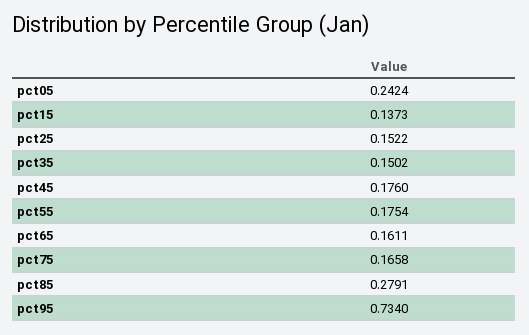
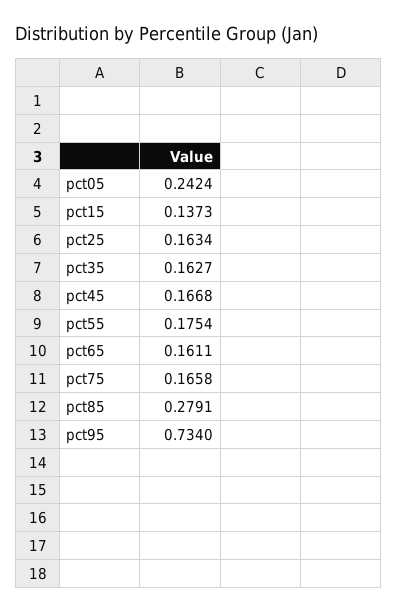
  {
    "pct05": 0.2424,
    "pct15": 0.1373,
-   "pct25": 0.1522,
+   "pct25": 0.1634,
-   "pct35": 0.1502,
+   "pct35": 0.1627,
-   "pct45": 0.176,
+   "pct45": 0.1668,
    "pct55": 0.1754,
    "pct65": 0.1611,
    "pct75": 0.1658,
    "pct85": 0.2791,
    "pct95": 0.734
  }

